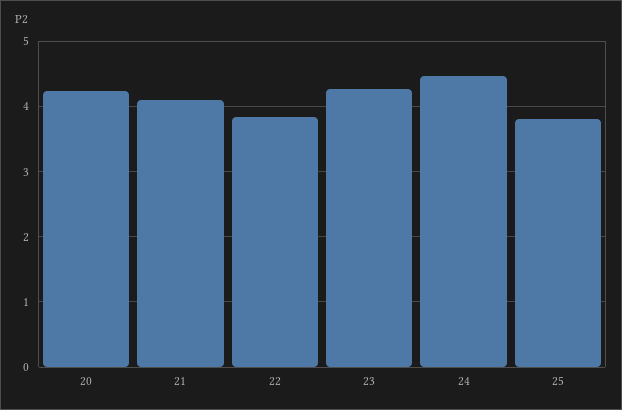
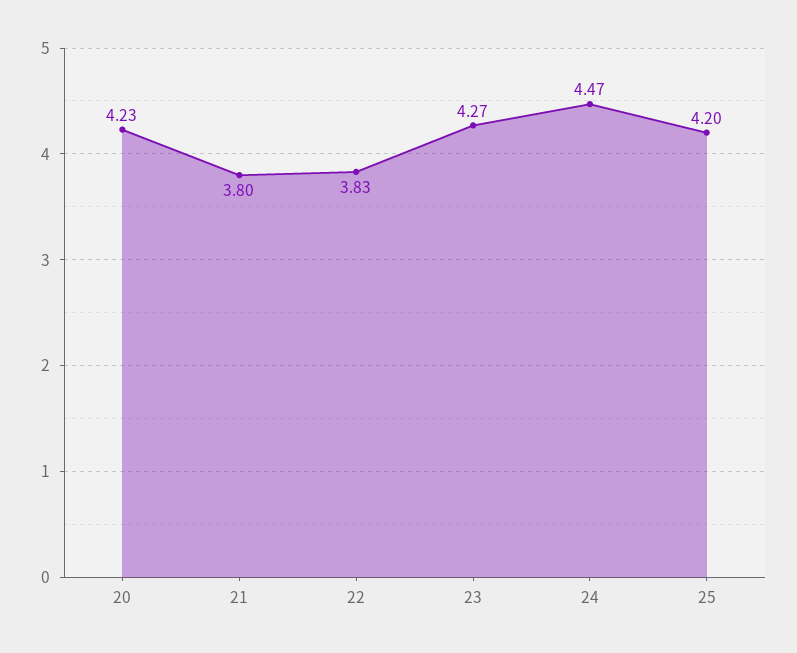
  {
    "20": 4.23,
-   "21": 4.1,
+   "21": 3.8,
    "22": 3.83,
    "23": 4.27,
    "24": 4.47,
-   "25": 3.8
+   "25": 4.2
  }

